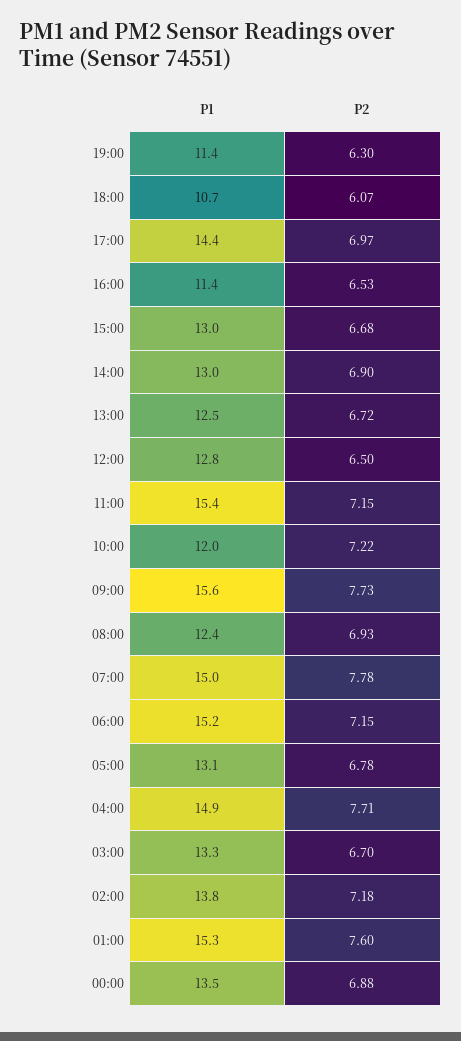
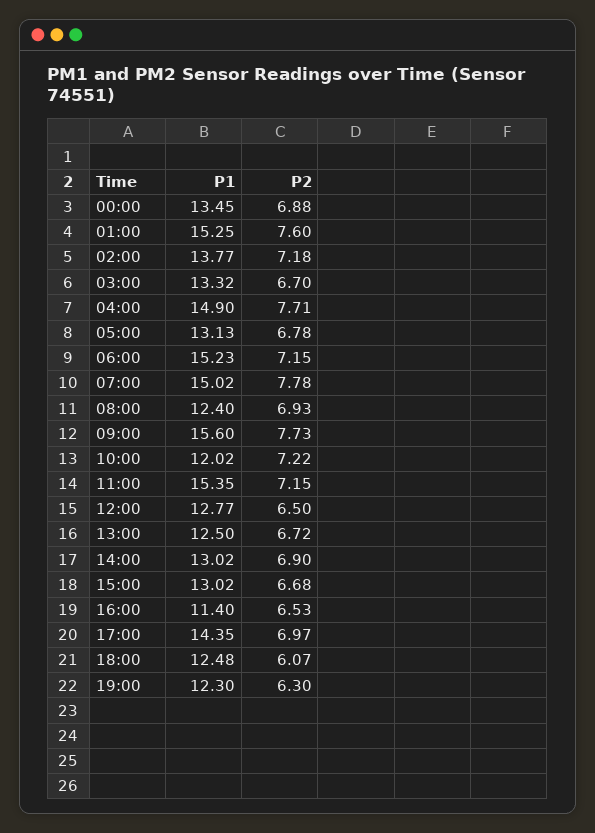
  {
    "P1": {
-     "19:00": 11.4,
+     "19:00": 12.3,
-     "18:00": 10.7,
+     "18:00": 12.48,
      "17:00": 14.35,
      "16:00": 11.4,
      "15:00": 13.02,
      "14:00": 13.02,
      "13:00": 12.5,
      "12:00": 12.77,
      "11:00": 15.35,
      "10:00": 12.02,
      "09:00": 15.6,
      "08:00": 12.4,
      "07:00": 15.02,
      "06:00": 15.23,
      "05:00": 13.13,
      "04:00": 14.9,
      "03:00": 13.32,
      "02:00": 13.77,
      "01:00": 15.25,
      "00:00": 13.45
    },
    "P2": {
      "19:00": 6.3,
      "18:00": 6.07,
      "17:00": 6.97,
      "16:00": 6.53,
      "15:00": 6.68,
      "14:00": 6.9,
      "13:00": 6.72,
      "12:00": 6.5,
      "11:00": 7.15,
      "10:00": 7.22,
      "09:00": 7.73,
      "08:00": 6.93,
      "07:00": 7.78,
      "06:00": 7.15,
      "05:00": 6.78,
      "04:00": 7.71,
      "03:00": 6.7,
      "02:00": 7.18,
      "01:00": 7.6,
      "00:00": 6.88
    }
  }

